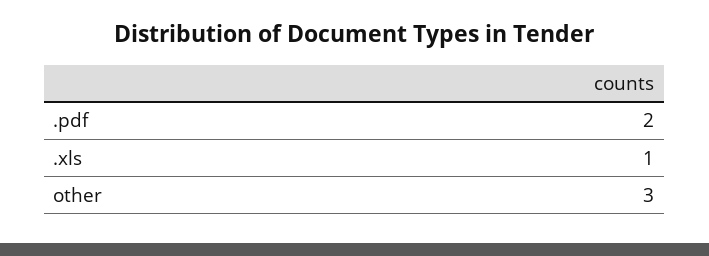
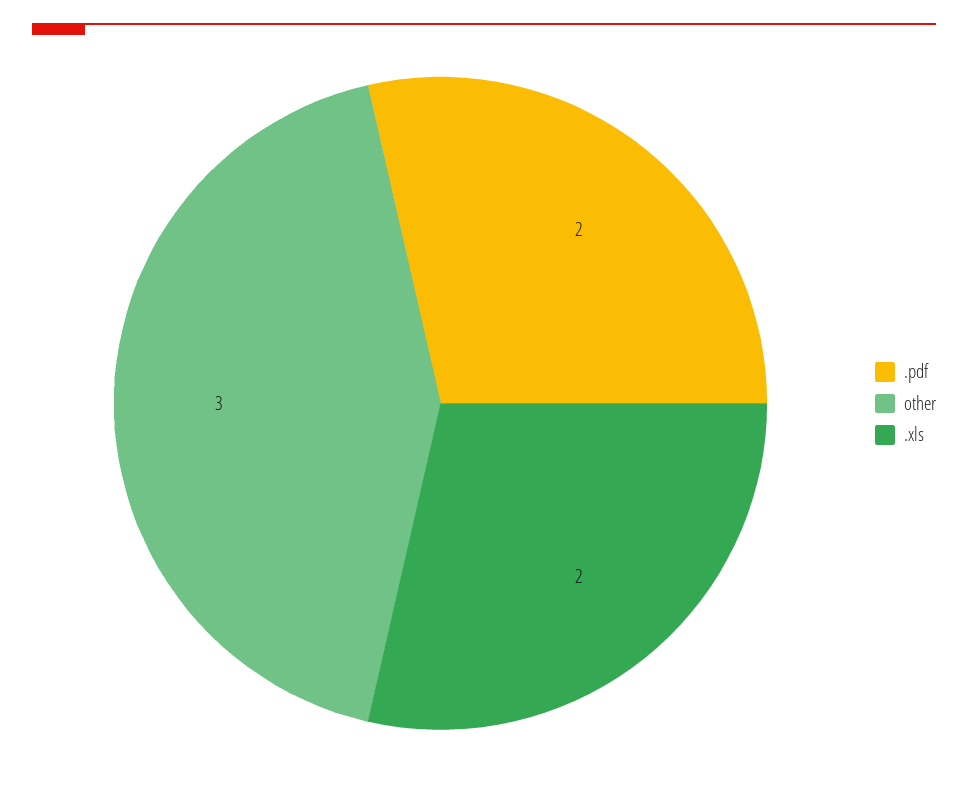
  {
    ".pdf": 2,
-   ".xls": 1,
+   ".xls": 2,
    "other": 3
  }

